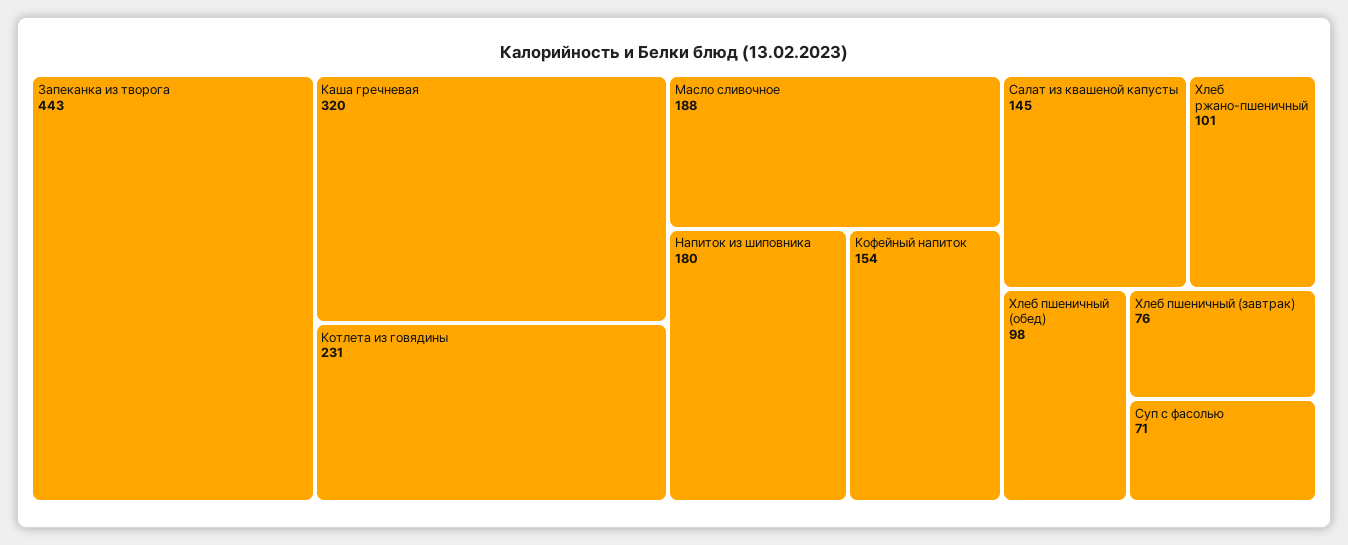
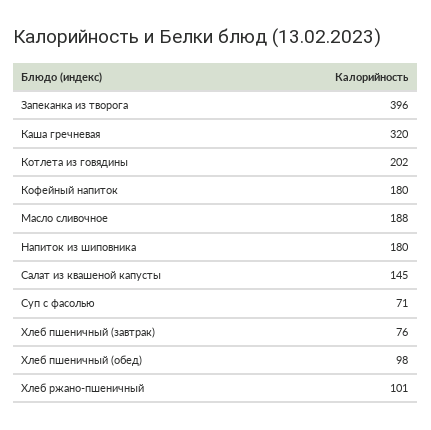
  {
-   "Запеканка из творога": 443,
+   "Запеканка из творога": 396,
    "Каша гречневая": 320,
-   "Котлета из говядины": 231,
+   "Котлета из говядины": 202,
    "Масло сливочное": 188,
    "Напиток из шиповника": 180,
-   "Кофейный напиток": 154,
+   "Кофейный напиток": 180,
    "Салат из квашеной капусты": 145,
    "Хлеб ржано-пшеничный": 101,
    "Хлеб пшеничный (обед)": 98,
    "Хлеб пшеничный (завтрак)": 76,
    "Суп с фасолью": 71
  }

